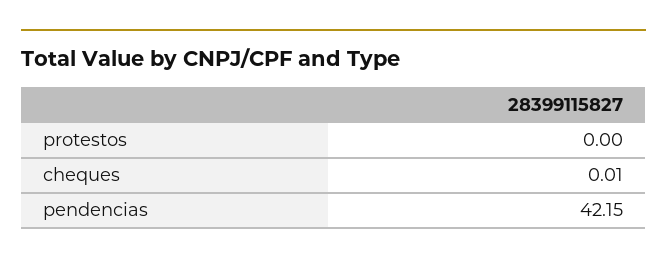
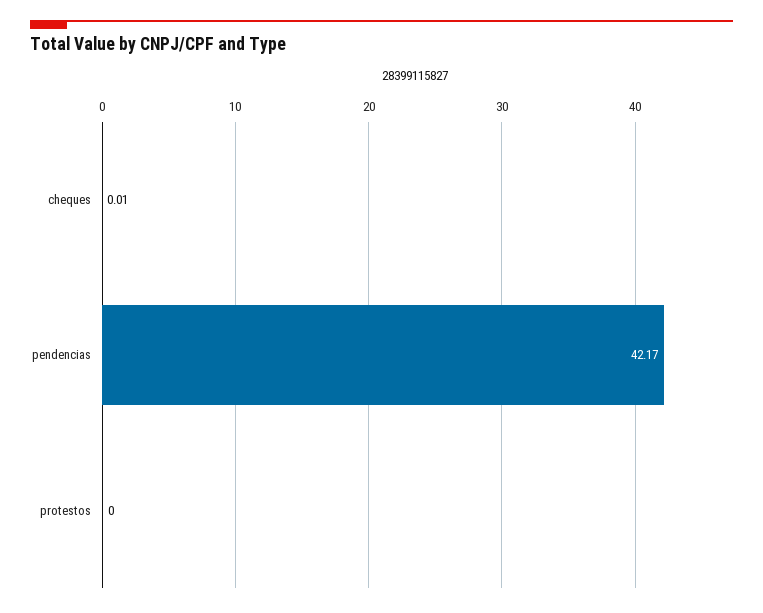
  {
    "protestos": 0,
    "cheques": 0.01,
-   "pendencias": 42.15
+   "pendencias": 42.17
  }

